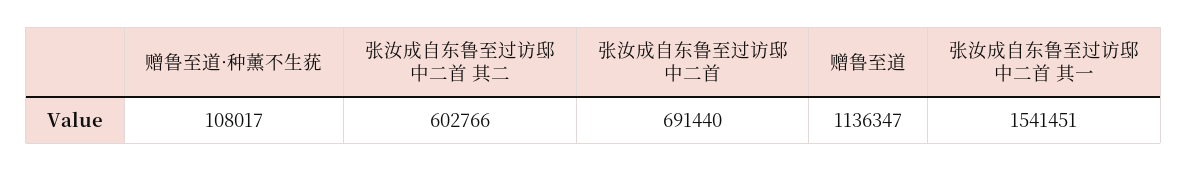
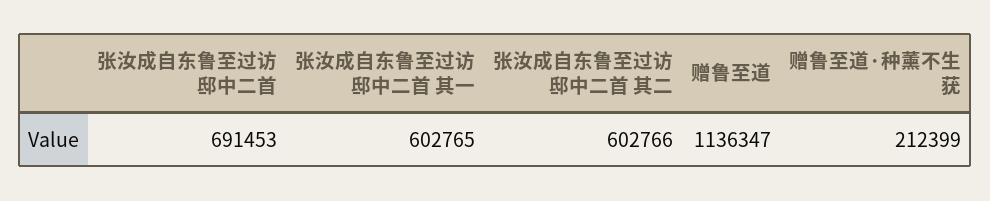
  {
-   "赠鲁至道·种薰不生莸": 108017,
+   "赠鲁至道·种薰不生莸": 212399,
    "张汝成自东鲁至过访邸中二首 其二": 602766,
-   "张汝成自东鲁至过访邸中二首": 691440,
+   "张汝成自东鲁至过访邸中二首": 691453,
    "赠鲁至道": 1136347,
-   "张汝成自东鲁至过访邸中二首 其一": 1541451
+   "张汝成自东鲁至过访邸中二首 其一": 602765
  }

